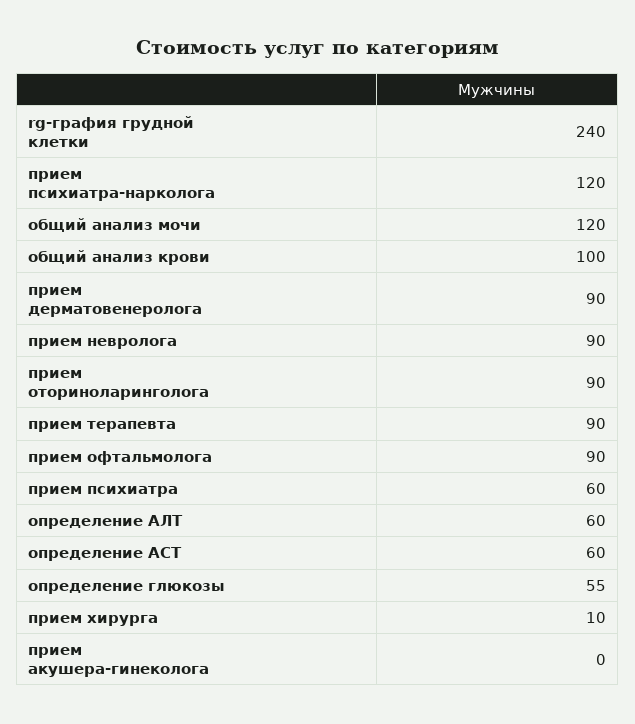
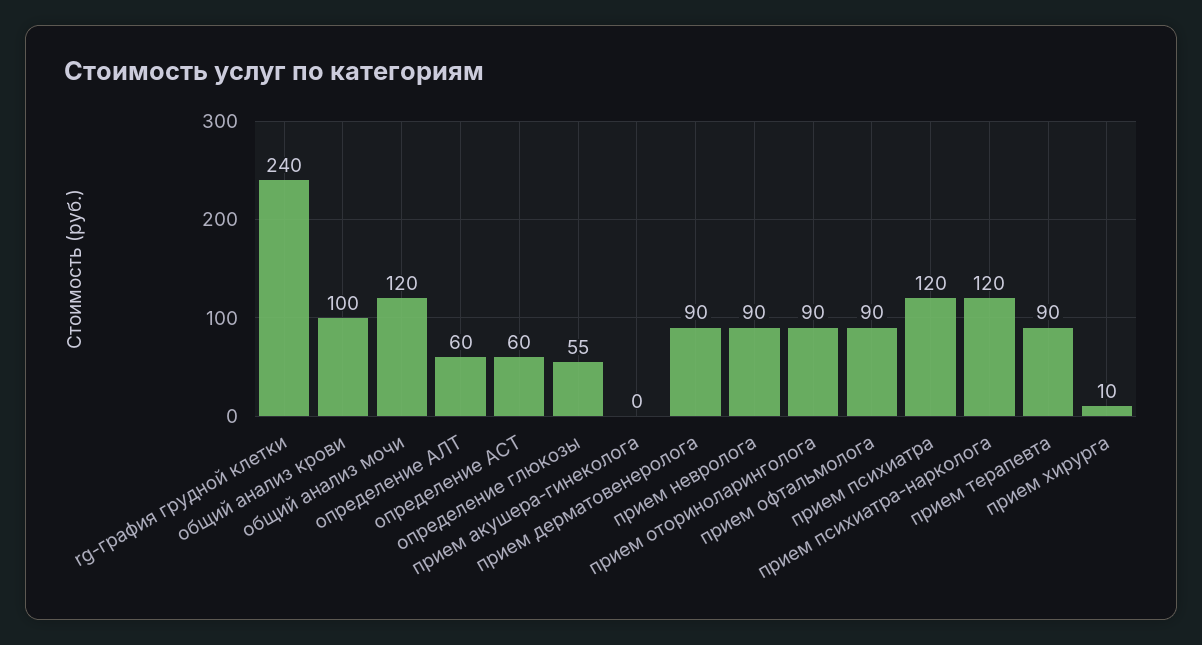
  {
    "rg-графия грудной клетки": 240,
    "прием психиатра-нарколога": 120,
    "общий анализ мочи": 120,
    "общий анализ крови": 100,
    "прием дерматовенеролога": 90,
    "прием невролога": 90,
    "прием оториноларинголога": 90,
    "прием терапевта": 90,
    "прием офтальмолога": 90,
-   "прием психиатра": 60,
+   "прием психиатра": 120,
    "определение АЛТ": 60,
    "определение АСТ": 60,
    "определение глюкозы": 55,
    "прием хирурга": 10,
    "прием акушера-гинеколога": 0
  }

